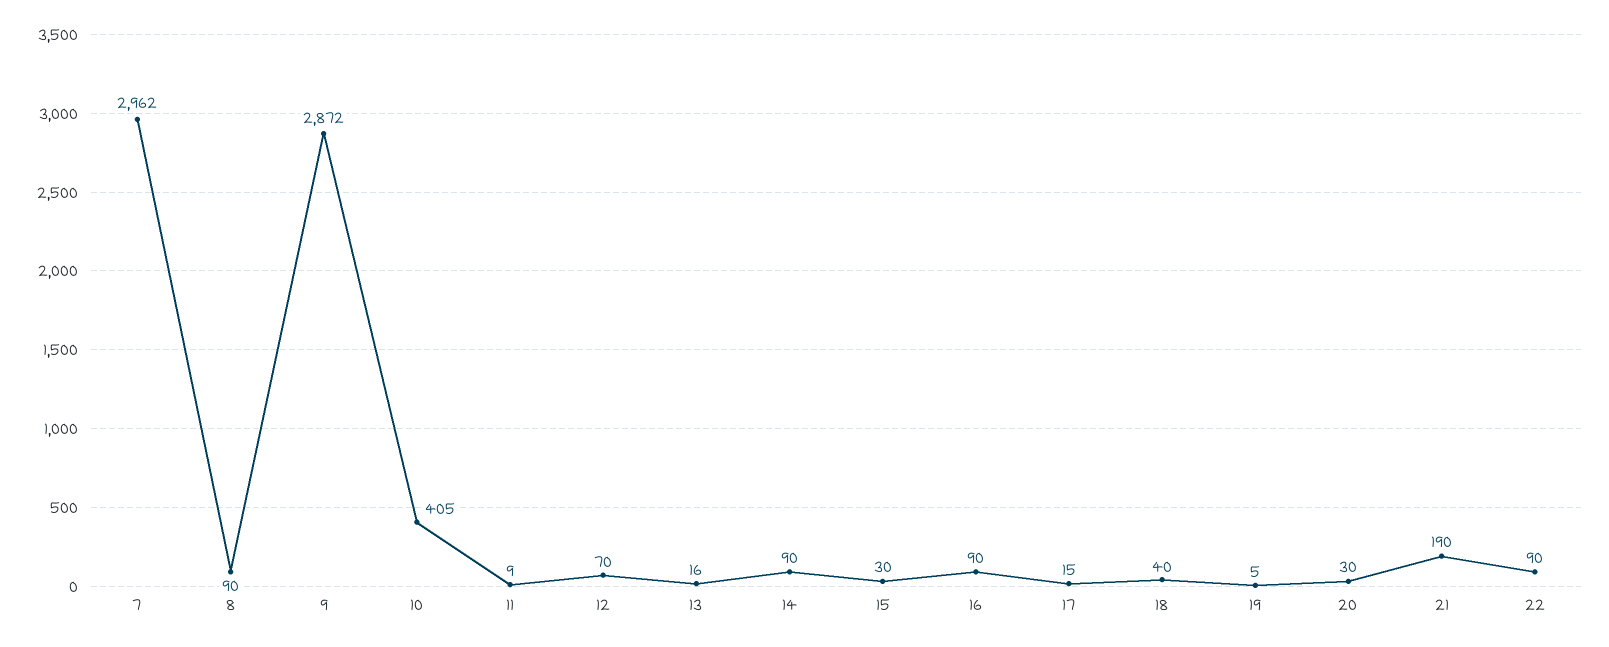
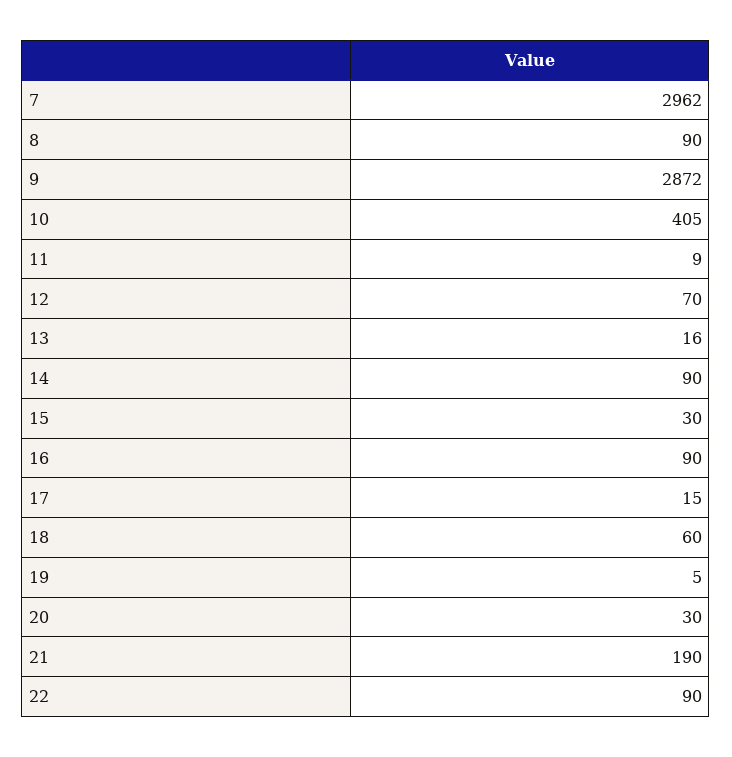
  {
    "7": 2962,
    "8": 90,
    "9": 2872,
    "10": 405,
    "11": 9,
    "12": 70,
    "13": 16,
    "14": 90,
    "15": 30,
    "16": 90,
    "17": 15,
-   "18": 40,
+   "18": 60,
    "19": 5,
    "20": 30,
    "21": 190,
    "22": 90
  }

